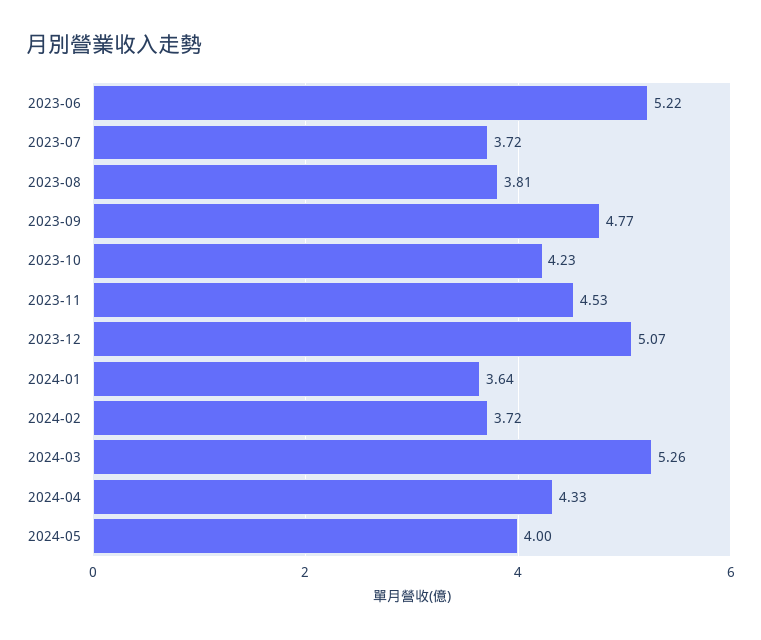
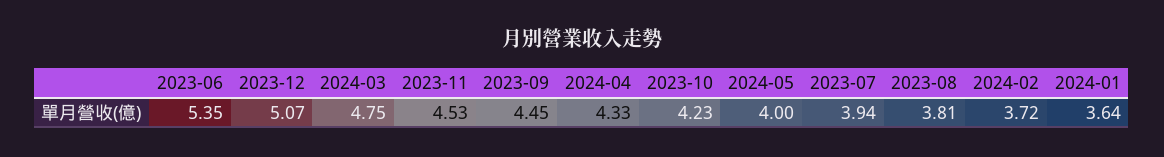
  {
-   "2023-06": 5.22,
+   "2023-06": 5.35,
-   "2023-07": 3.72,
+   "2023-07": 3.94,
    "2023-08": 3.81,
-   "2023-09": 4.77,
+   "2023-09": 4.45,
    "2023-10": 4.23,
    "2023-11": 4.53,
    "2023-12": 5.07,
    "2024-01": 3.64,
    "2024-02": 3.72,
-   "2024-03": 5.26,
+   "2024-03": 4.75,
    "2024-04": 4.33,
    "2024-05": 4
  }

